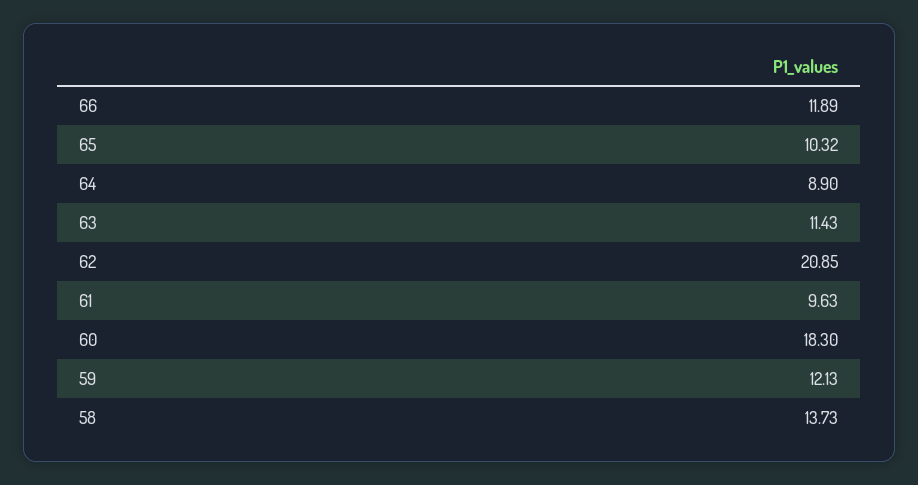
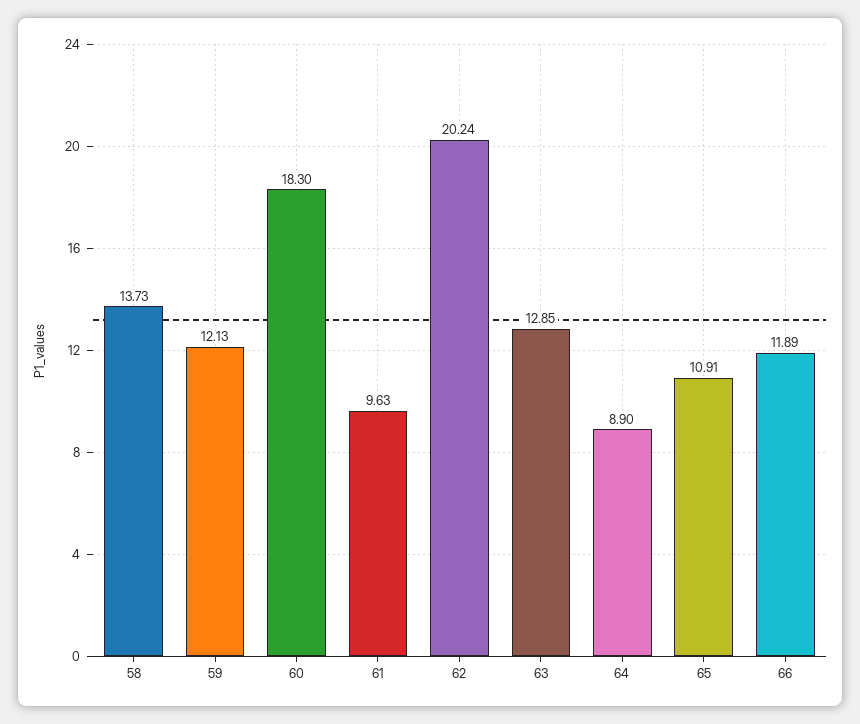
  {
    "66": 11.89,
-   "65": 10.32,
+   "65": 10.91,
    "64": 8.9,
-   "63": 11.43,
+   "63": 12.85,
-   "62": 20.85,
+   "62": 20.24,
    "61": 9.63,
    "60": 18.3,
    "59": 12.13,
    "58": 13.73
  }

